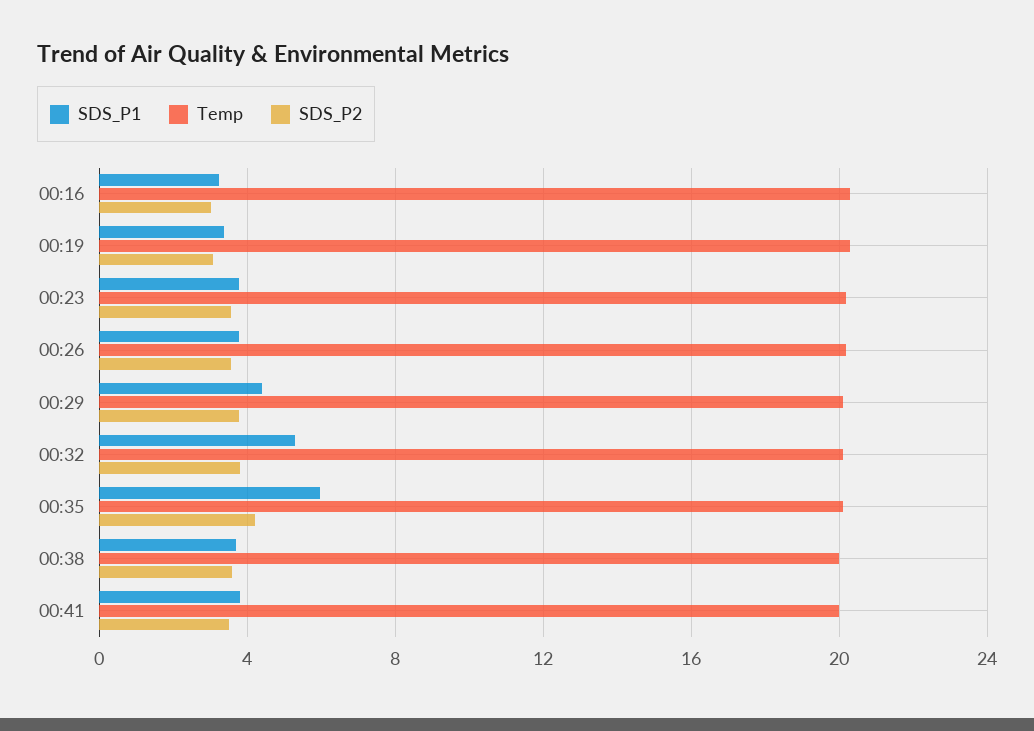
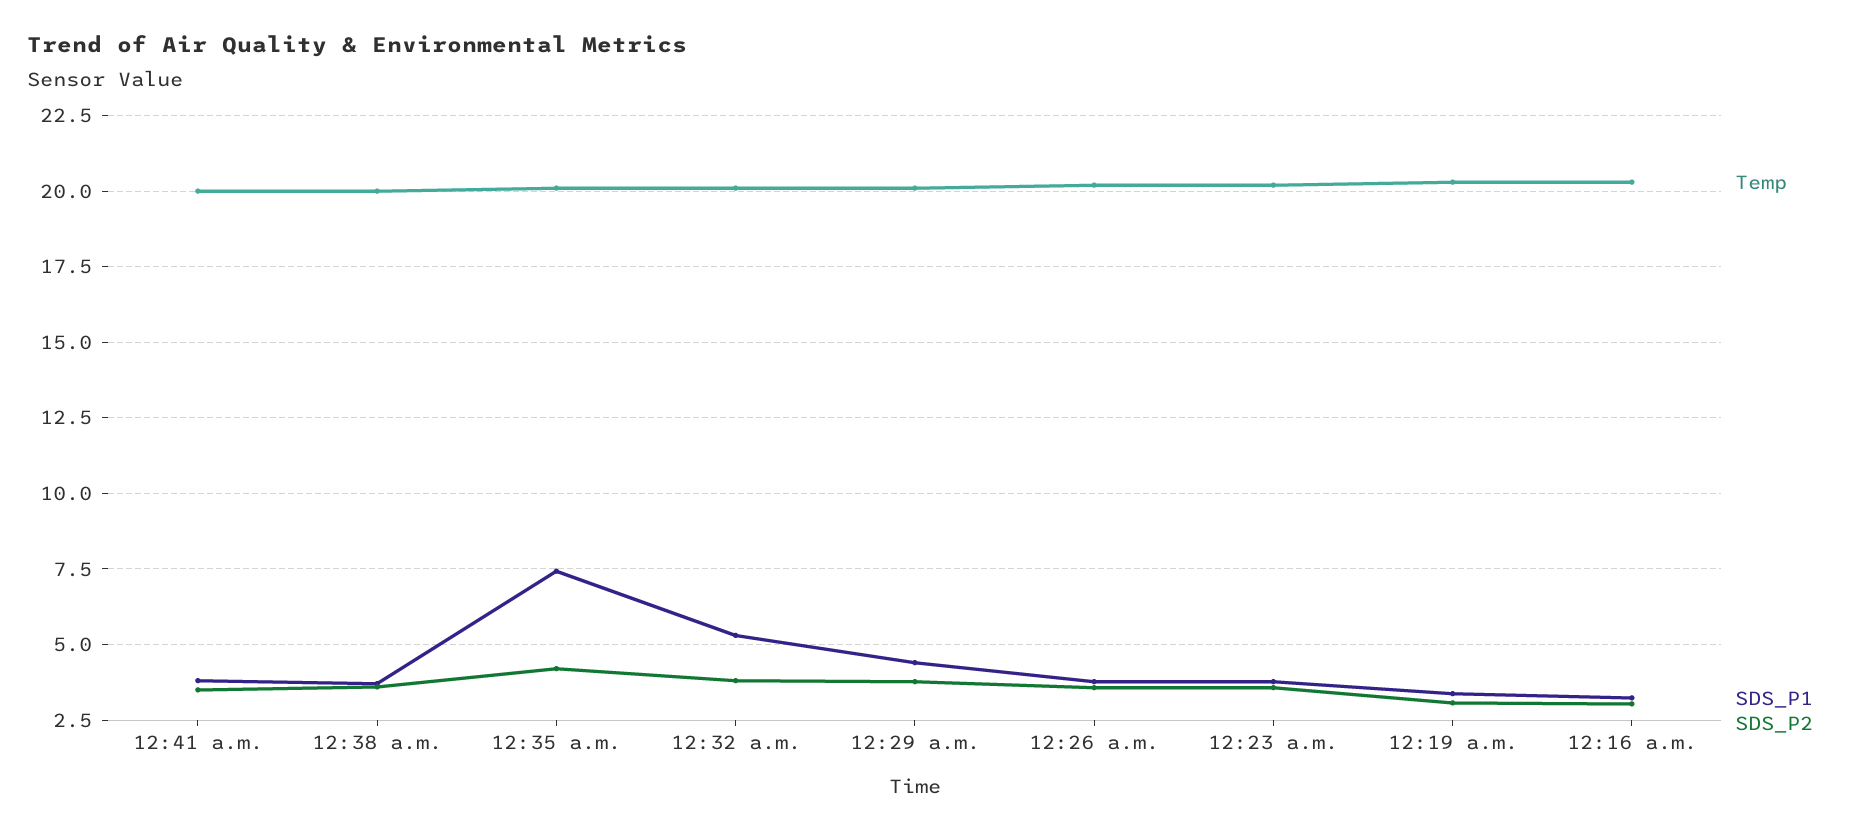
  {
    "SDS_P1": {
      "00:16": 3.25,
      "00:19": 3.25,
      "00:23": 3.75,
      "00:26": 3.75,
      "00:29": 4.5,
      "00:32": 5.25,
-     "00:35": 6,
+     "00:35": 7.5,
      "00:38": 3.75,
      "00:41": 3.75
    },
    "Temp": {
      "00:16": 20.25,
      "00:19": 20.25,
      "00:23": 20.25,
      "00:26": 20.25,
      "00:29": 20,
      "00:32": 20,
      "00:35": 20,
      "00:38": 20,
      "00:41": 20
    },
    "SDS_P2": {
      "00:16": 3,
      "00:19": 3,
      "00:23": 3.5,
      "00:26": 3.5,
      "00:29": 3.75,
      "00:32": 3.75,
      "00:35": 4.25,
      "00:38": 3.5,
      "00:41": 3.5
    }
  }

